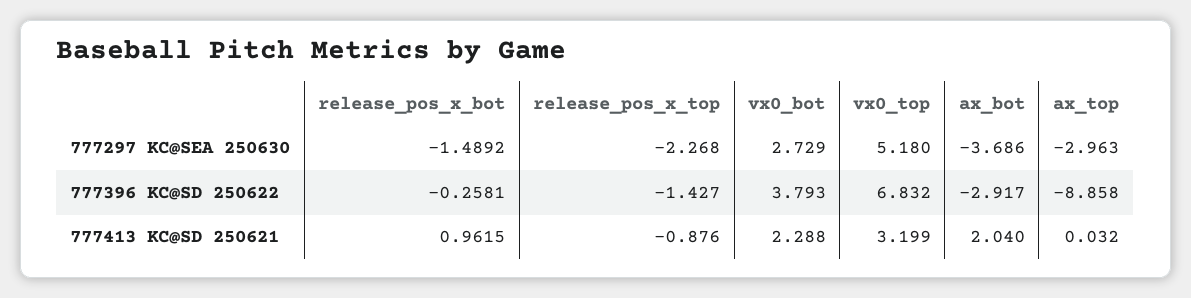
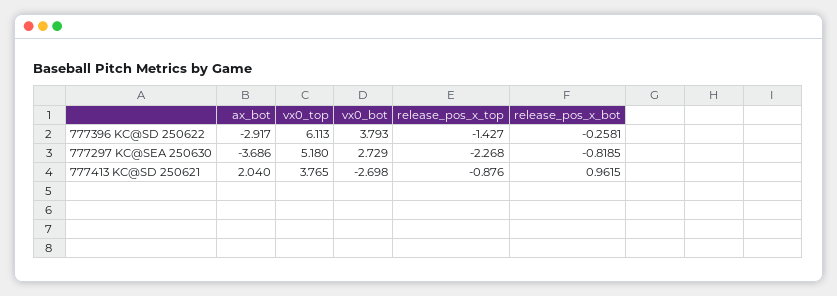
  {
    "release_pos_x_bot": {
-     "777297 KC@SEA 250630": -1.4892,
+     "777297 KC@SEA 250630": -0.8185,
      "777396 KC@SD 250622": -0.2581,
      "777413 KC@SD 250621": 0.9615
    },
    "release_pos_x_top": {
      "777297 KC@SEA 250630": -2.268,
      "777396 KC@SD 250622": -1.427,
      "777413 KC@SD 250621": -0.876
    },
    "vx0_bot": {
      "777297 KC@SEA 250630": 2.729,
      "777396 KC@SD 250622": 3.793,
-     "777413 KC@SD 250621": 2.288
+     "777413 KC@SD 250621": -2.698
    },
    "vx0_top": {
      "777297 KC@SEA 250630": 5.18,
-     "777396 KC@SD 250622": 6.832,
+     "777396 KC@SD 250622": 6.113,
-     "777413 KC@SD 250621": 3.199
+     "777413 KC@SD 250621": 3.765
    },
    "ax_bot": {
      "777297 KC@SEA 250630": -3.686,
      "777396 KC@SD 250622": -2.917,
      "777413 KC@SD 250621": 2.04
-   },
+   }
-   "ax_top": {
-     "777297 KC@SEA 250630": -2.963,
-     "777396 KC@SD 250622": -8.858,
-     "777413 KC@SD 250621": 0.032
-   }
  }

